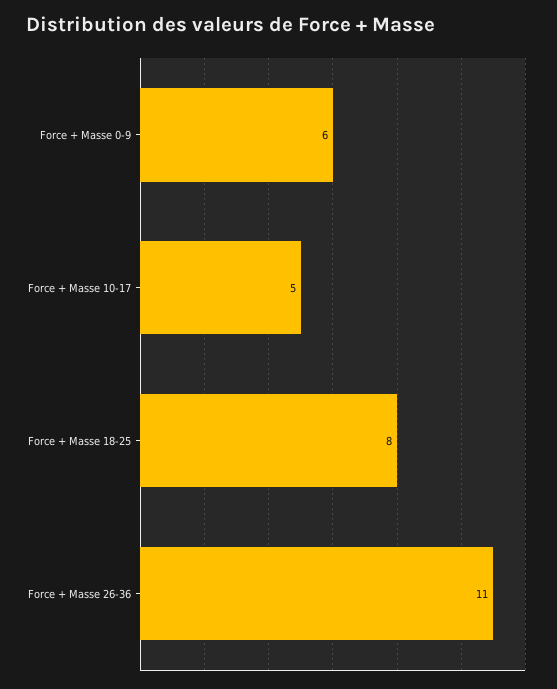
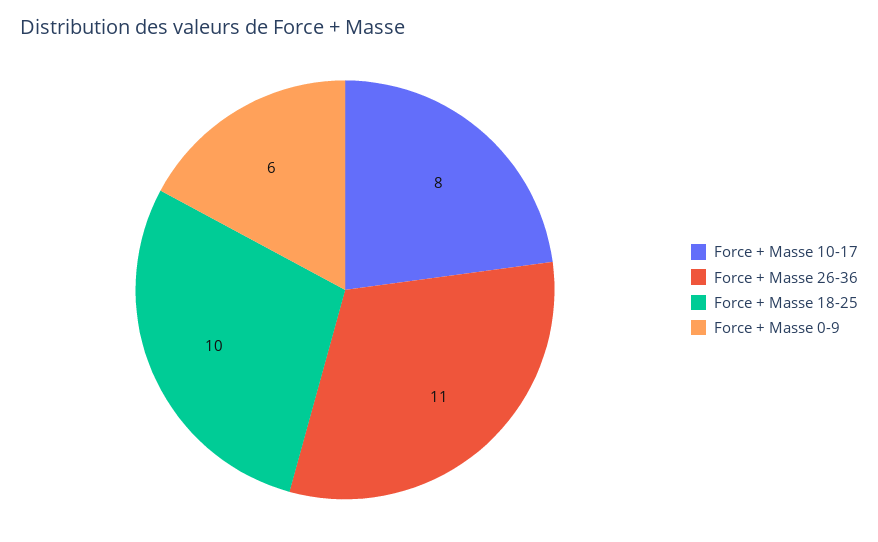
  {
    "Force + Masse 0-9": 6,
-   "Force + Masse 10-17": 5,
+   "Force + Masse 10-17": 8,
-   "Force + Masse 18-25": 8,
+   "Force + Masse 18-25": 10,
    "Force + Masse 26-36": 11
  }

